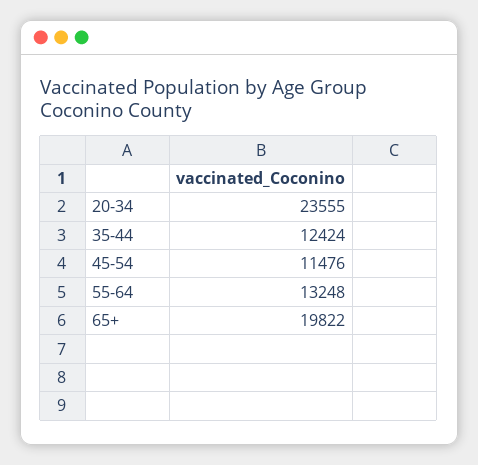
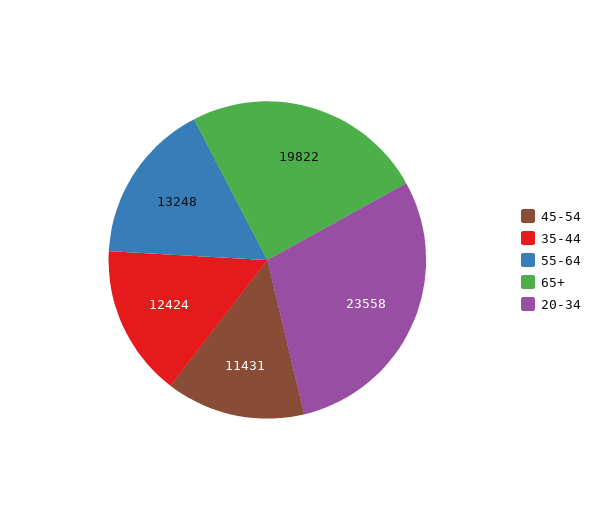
  {
-   "20-34": 23555,
+   "20-34": 23558,
    "35-44": 12424,
-   "45-54": 11476,
+   "45-54": 11431,
    "55-64": 13248,
    "65+": 19822
  }

